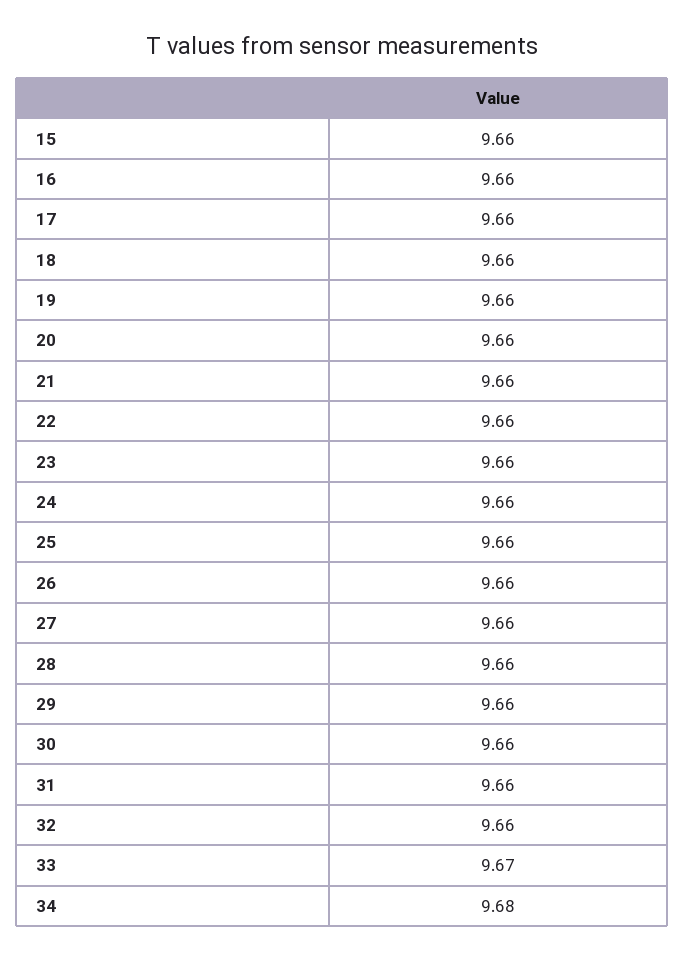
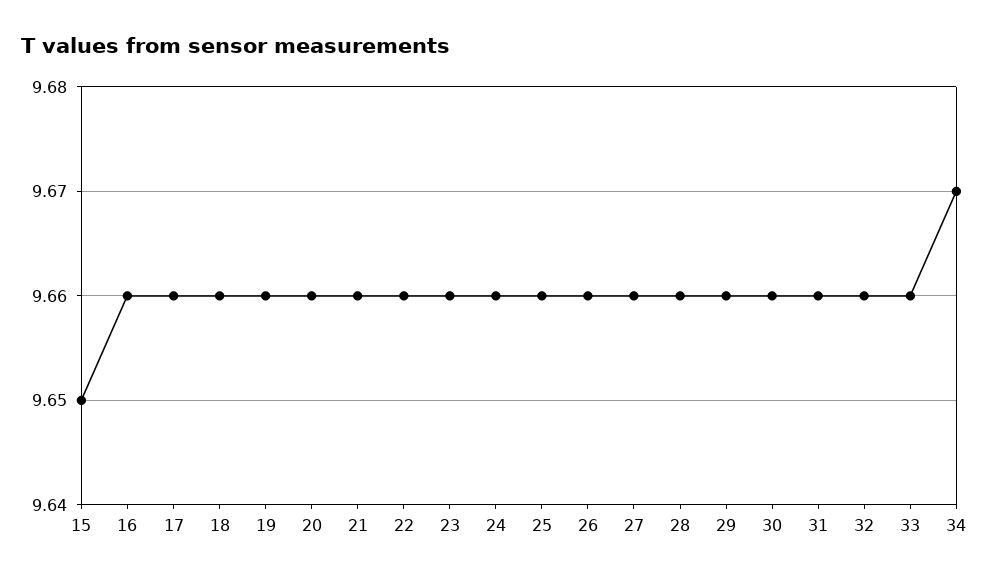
  {
-   "15": 9.66,
+   "15": 9.65,
    "16": 9.66,
    "17": 9.66,
    "18": 9.66,
    "19": 9.66,
    "20": 9.66,
    "21": 9.66,
    "22": 9.66,
    "23": 9.66,
    "24": 9.66,
    "25": 9.66,
    "26": 9.66,
    "27": 9.66,
    "28": 9.66,
    "29": 9.66,
    "30": 9.66,
    "31": 9.66,
    "32": 9.66,
-   "33": 9.67,
+   "33": 9.66,
-   "34": 9.68
+   "34": 9.67
  }

